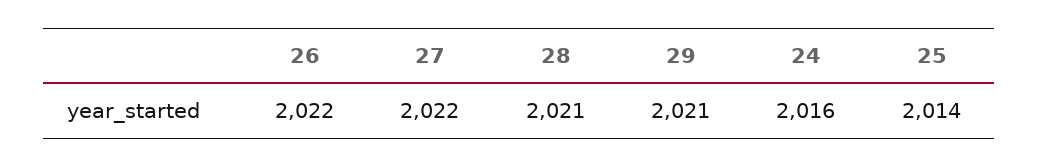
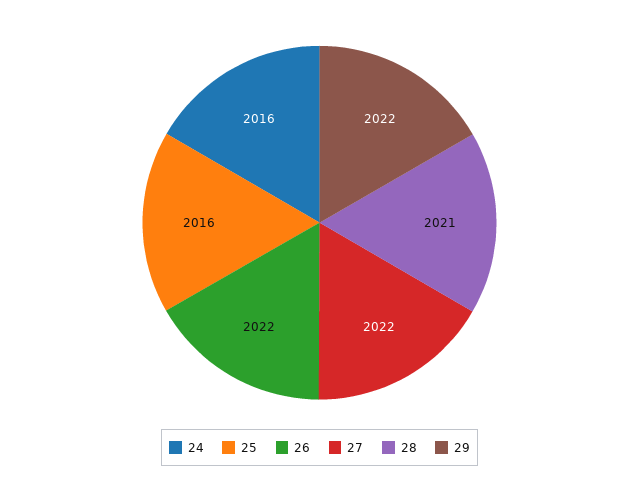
  {
    "26": 2022,
    "27": 2022,
    "28": 2021,
-   "29": 2021,
+   "29": 2022,
    "24": 2016,
-   "25": 2014
+   "25": 2016
  }

